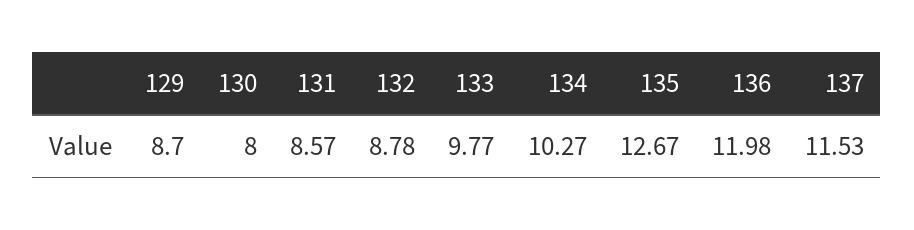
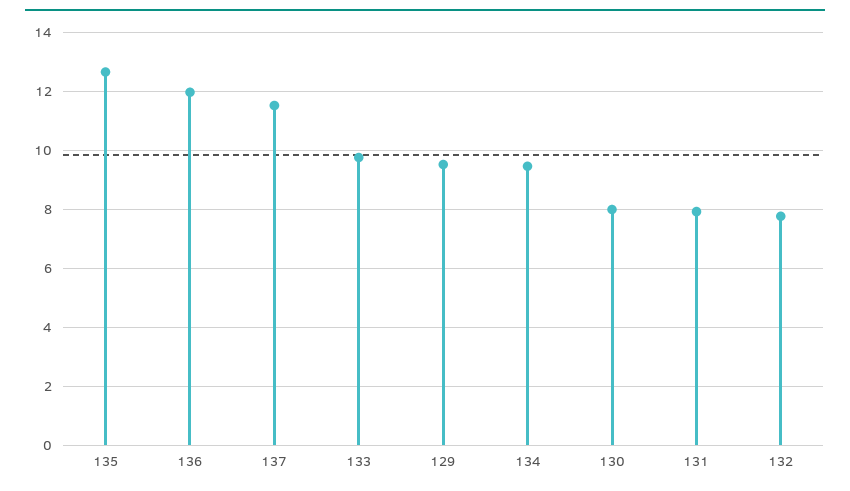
  {
-   "129": 8.7,
+   "129": 9.5,
    "130": 8,
-   "131": 8.57,
+   "131": 8,
-   "132": 8.78,
+   "132": 7.75,
    "133": 9.77,
-   "134": 10.27,
+   "134": 9.5,
    "135": 12.67,
    "136": 11.98,
    "137": 11.53
  }

